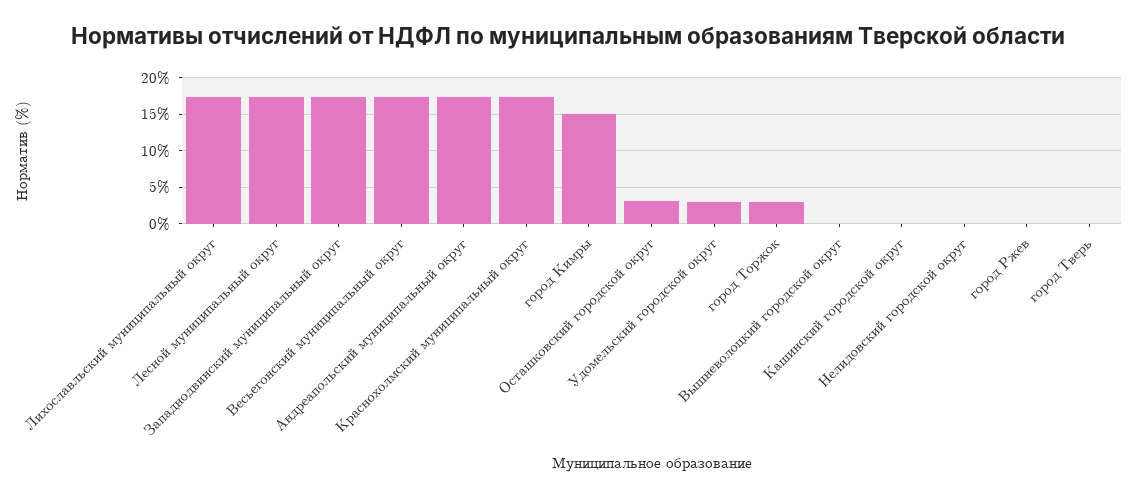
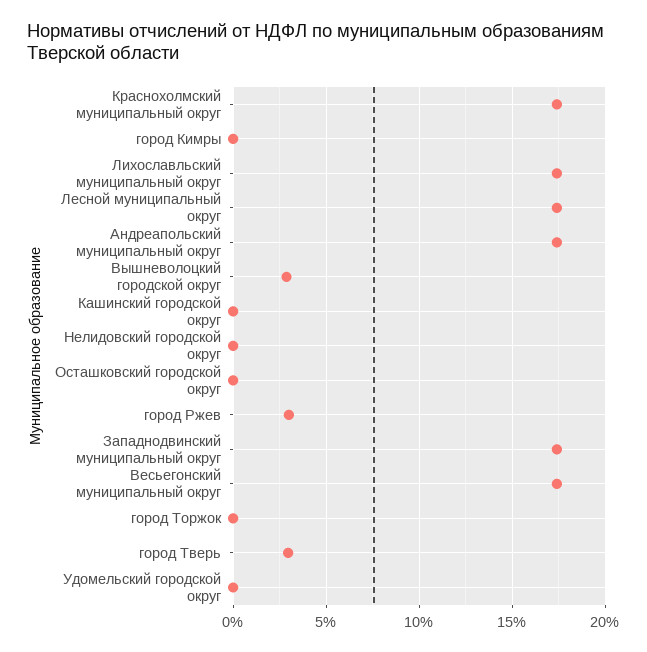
  {
    "Лихославльский муниципальный округ": 17.5,
    "Лесной муниципальный округ": 17.5,
    "Западнодвинский муниципальный округ": 17.5,
    "Весьегонский муниципальный округ": 17.5,
    "Андреапольский муниципальный округ": 17.5,
    "Краснохолмский муниципальный округ": 17.5,
-   "город Кимры": 15,
+   "город Кимры": 0,
-   "Осташковский городской округ": 3,
+   "Осташковский городской округ": 0,
-   "Удомельский городской округ": 3,
+   "Удомельский городской округ": 0,
-   "город Торжок": 3,
+   "город Торжок": 0,
-   "Вышневолоцкий городской округ": 0,
+   "Вышневолоцкий городской округ": 3,
    "Кашинский городской округ": 0,
    "Нелидовский городской округ": 0,
-   "город Ржев": 0,
+   "город Ржев": 3,
-   "город Тверь": 0
+   "город Тверь": 3
  }

